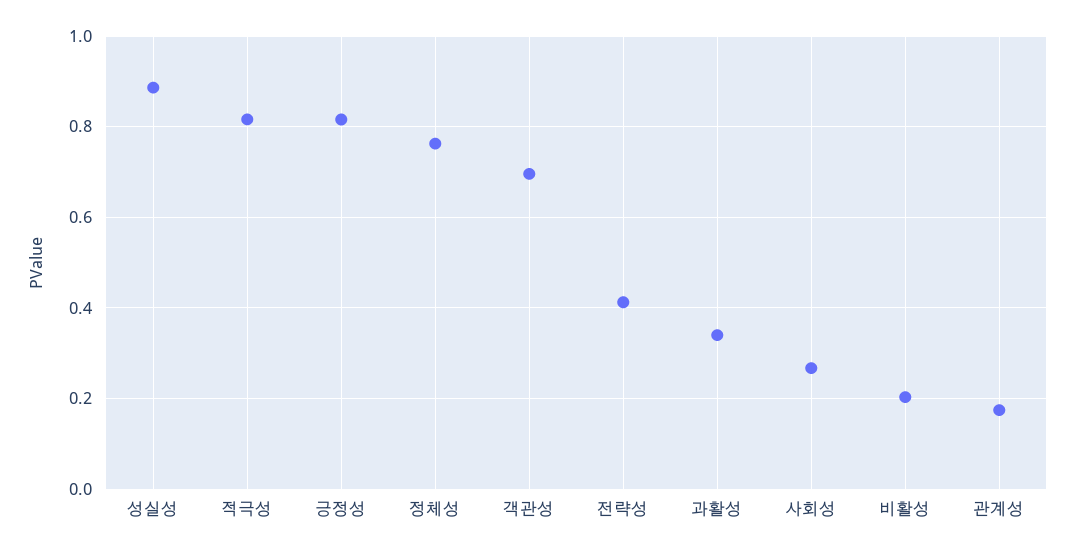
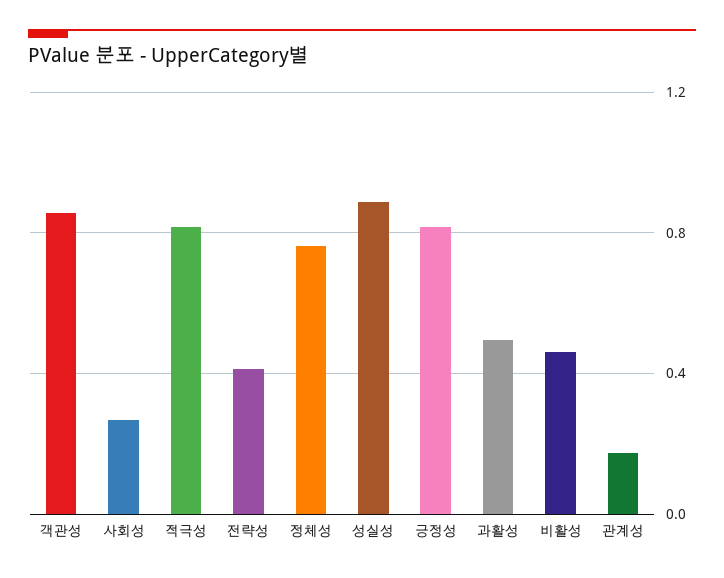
  {
    "성실성": 0.88,
    "적극성": 0.82,
    "긍정성": 0.82,
    "정체성": 0.76,
-   "객관성": 0.7,
+   "객관성": 0.85,
    "전략성": 0.42,
-   "과활성": 0.34,
+   "과활성": 0.5,
    "사회성": 0.26,
-   "비활성": 0.2,
+   "비활성": 0.45,
    "관계성": 0.18
  }

